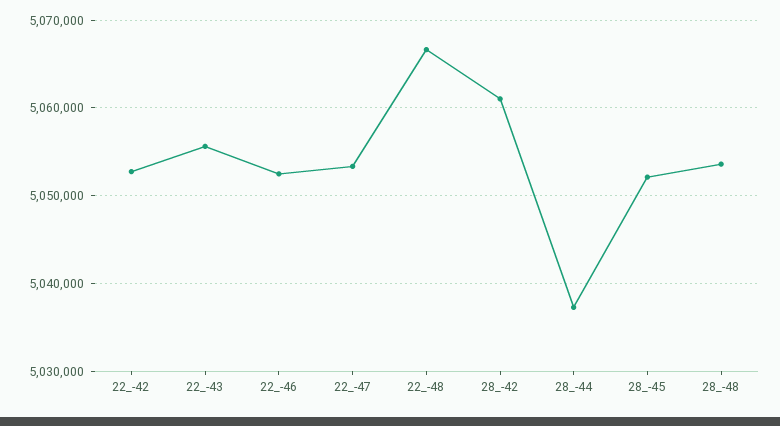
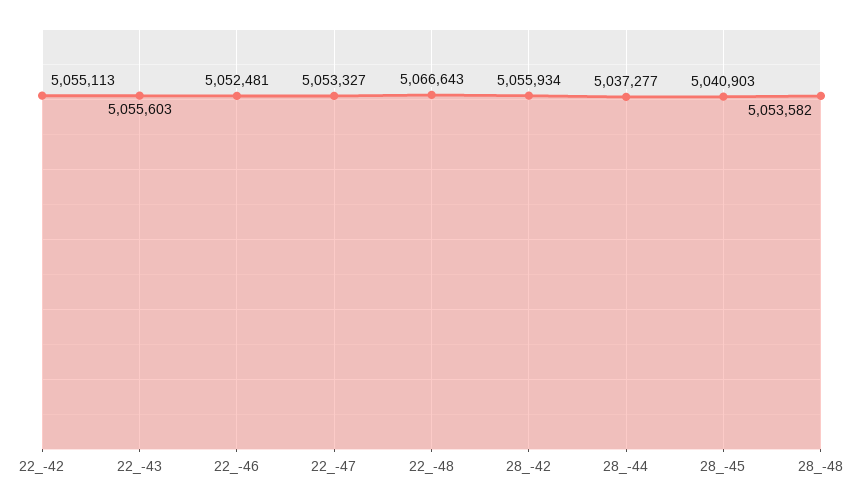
  {
-   "22_-42": 5053000,
+   "22_-42": 5055113,
    "22_-43": 5055603,
    "22_-46": 5052481,
    "22_-47": 5053327,
    "22_-48": 5066643,
-   "28_-42": 5061000,
+   "28_-42": 5055934,
    "28_-44": 5037277,
-   "28_-45": 5052000,
+   "28_-45": 5040903,
    "28_-48": 5053582
  }

